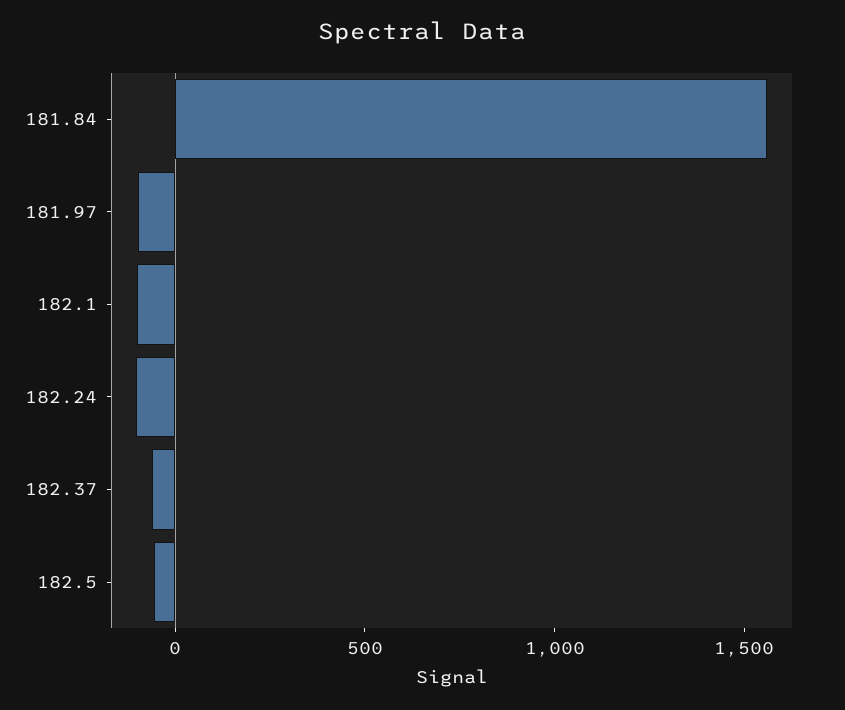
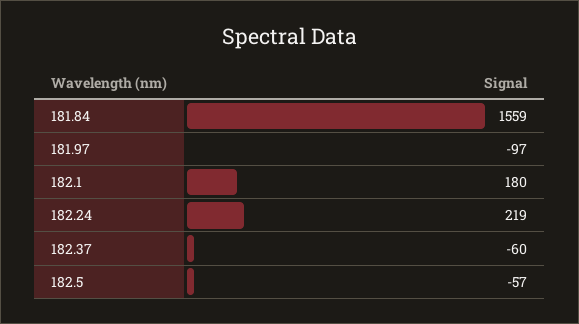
  {
    "181.84": 1559,
    "181.97": -97,
-   "182.1": -100,
+   "182.1": 180,
-   "182.24": -100,
+   "182.24": 219,
    "182.37": -60,
    "182.5": -57
  }

